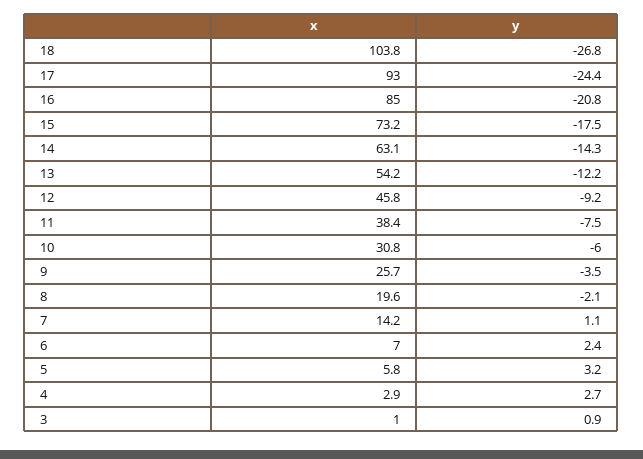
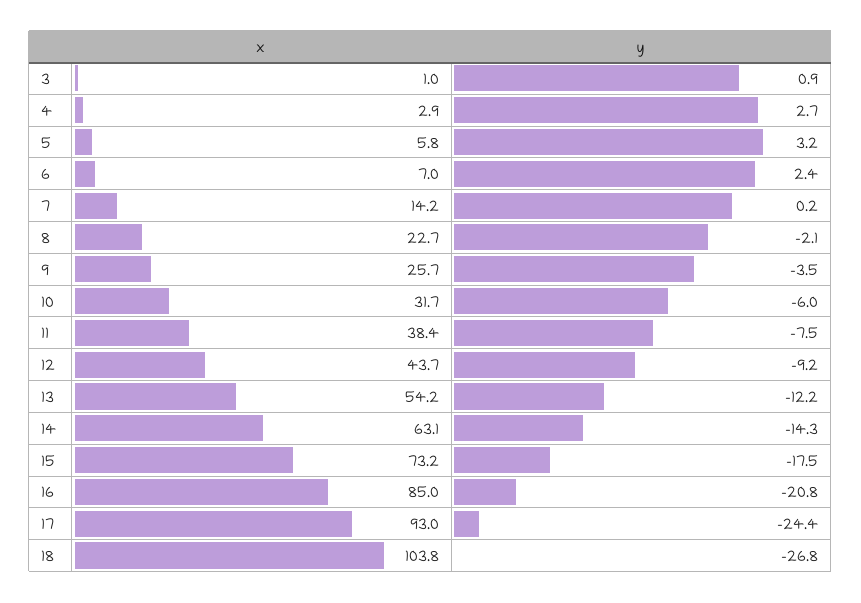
  {
    "x": {
      "18": 103.8,
      "17": 93,
      "16": 85,
      "15": 73.2,
      "14": 63.1,
      "13": 54.2,
-     "12": 45.8,
+     "12": 43.7,
      "11": 38.4,
-     "10": 30.8,
+     "10": 31.7,
      "9": 25.7,
-     "8": 19.6,
+     "8": 22.7,
      "7": 14.2,
      "6": 7,
      "5": 5.8,
      "4": 2.9,
      "3": 1
    },
    "y": {
      "18": -26.8,
      "17": -24.4,
      "16": -20.8,
      "15": -17.5,
      "14": -14.3,
      "13": -12.2,
      "12": -9.2,
      "11": -7.5,
      "10": -6,
      "9": -3.5,
      "8": -2.1,
-     "7": 1.1,
+     "7": 0.2,
      "6": 2.4,
      "5": 3.2,
      "4": 2.7,
      "3": 0.9
    }
  }

